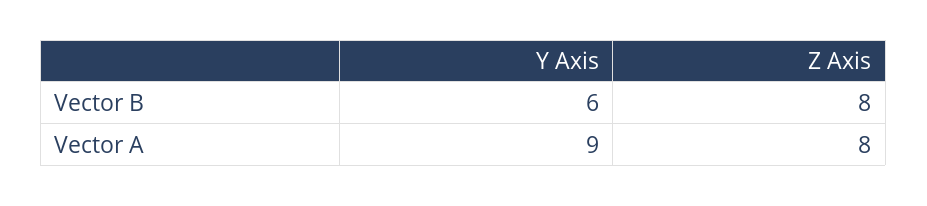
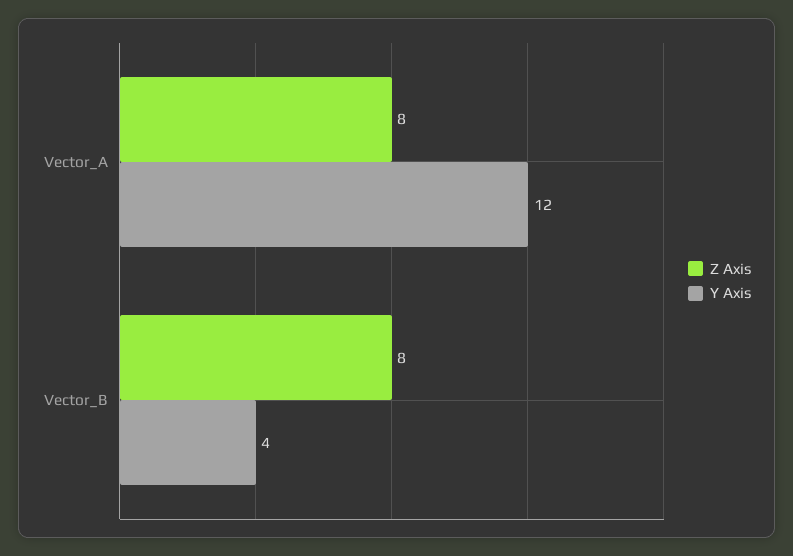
  {
    "Y Axis": {
-     "Vector B": 6,
+     "Vector B": 4,
-     "Vector A": 9
+     "Vector A": 12
    },
    "Z Axis": {
      "Vector B": 8,
      "Vector A": 8
    }
  }

